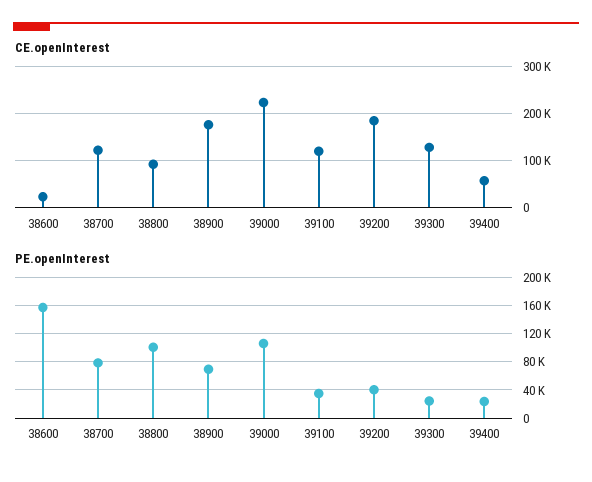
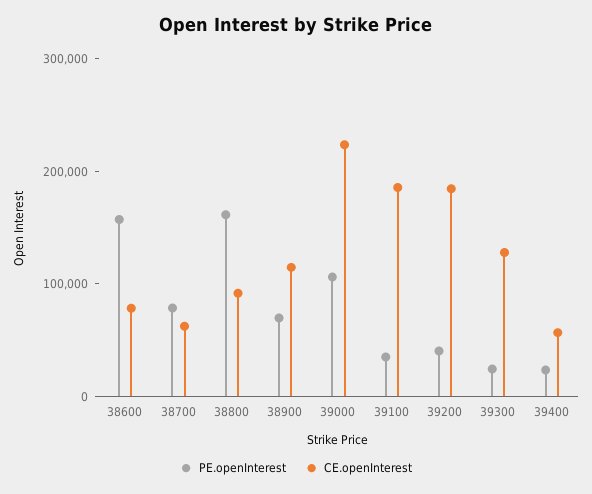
  {
    "CE.openInterest": {
-     "38600": 20000,
+     "38600": 80000,
-     "38700": 120000,
+     "38700": 60000,
      "38800": 100000,
-     "38900": 180000,
+     "38900": 120000,
      "39000": 220000,
-     "39100": 120000,
+     "39100": 180000,
      "39200": 180000,
      "39300": 120000,
      "39400": 60000
    },
    "PE.openInterest": {
      "38600": 160000,
      "38700": 80000,
-     "38800": 100000,
+     "38800": 160000,
      "38900": 70000,
      "39000": 110000,
      "39100": 40000,
      "39200": 40000,
      "39300": 20000,
      "39400": 20000
    }
  }

